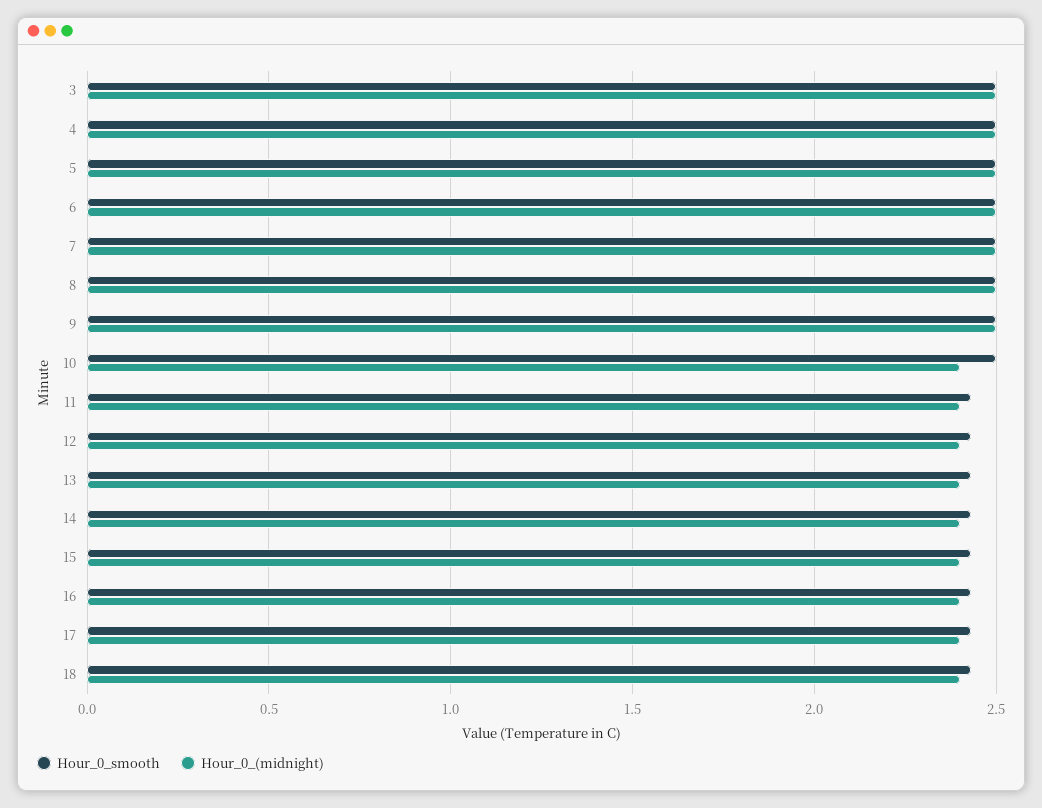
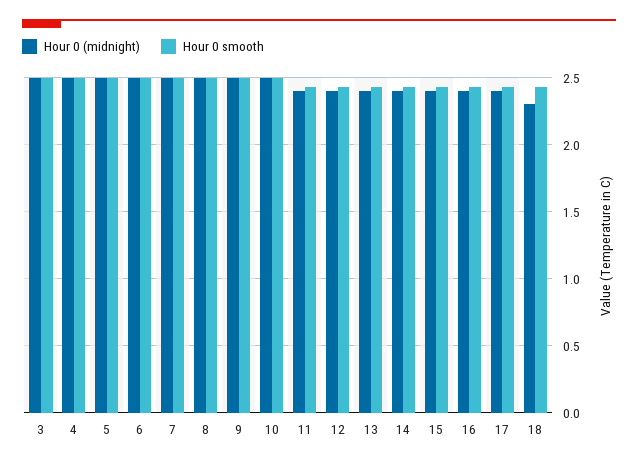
  {
    "Hour_0_smooth": {
      "3": 2.5,
      "4": 2.5,
      "5": 2.5,
      "6": 2.5,
      "7": 2.5,
      "8": 2.5,
      "9": 2.5,
      "10": 2.5,
      "11": 2.45,
      "12": 2.45,
      "13": 2.45,
      "14": 2.45,
      "15": 2.45,
      "16": 2.45,
      "17": 2.45,
      "18": 2.45
    },
    "Hour_0_(midnight)": {
      "3": 2.5,
      "4": 2.5,
      "5": 2.5,
      "6": 2.5,
      "7": 2.5,
      "8": 2.5,
      "9": 2.5,
-     "10": 2.4,
+     "10": 2.5,
      "11": 2.4,
      "12": 2.4,
      "13": 2.4,
      "14": 2.4,
      "15": 2.4,
      "16": 2.4,
      "17": 2.4,
-     "18": 2.4
+     "18": 2.3
    }
  }

